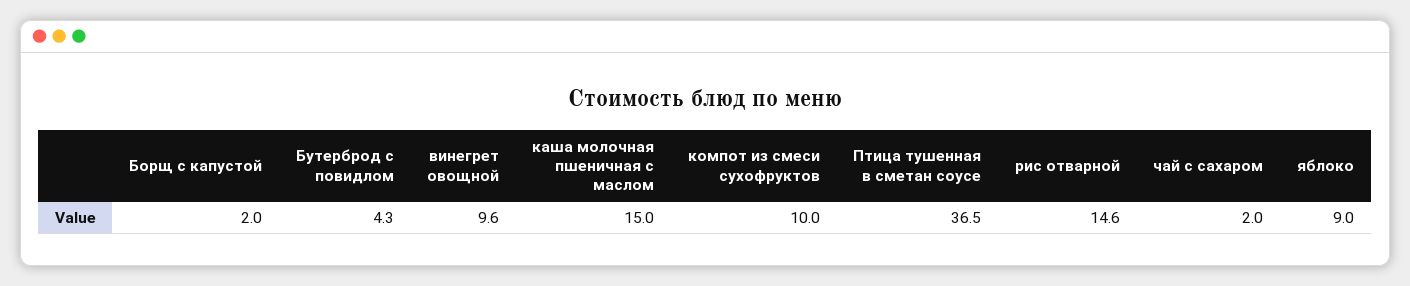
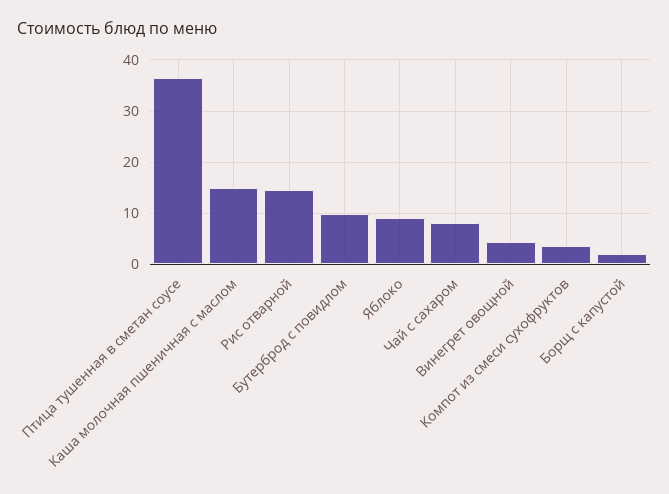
  {
    "Борщ с капустой": 2,
-   "Бутерброд с повидлом": 4.3,
+   "Бутерброд с повидлом": 10,
-   "винегрет овощной": 9.6,
+   "винегрет овощной": 4,
    "каша молочная пшеничная с маслом": 15,
-   "компот из смеси сухофруктов": 10,
+   "компот из смеси сухофруктов": 4,
    "Птица тушенная в сметан соусе": 36.5,
    "рис отварной": 14.6,
-   "чай с сахаром": 2,
+   "чай с сахаром": 8,
    "яблоко": 9
  }

